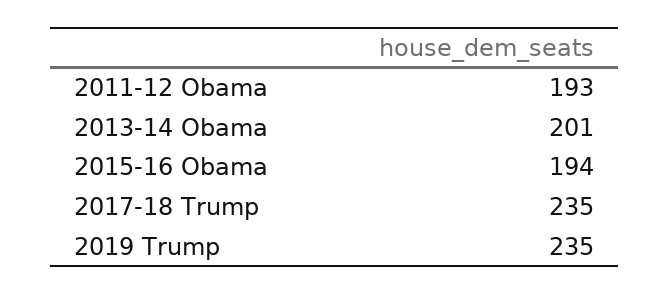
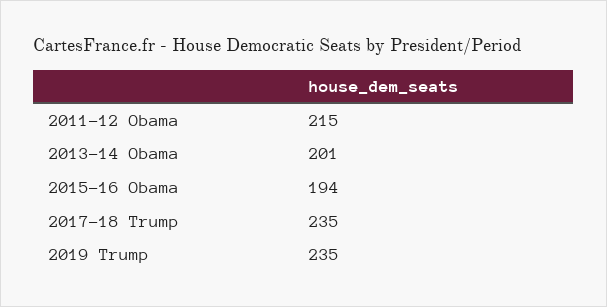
  {
-   "2011-12 Obama": 193,
+   "2011-12 Obama": 215,
    "2013-14 Obama": 201,
    "2015-16 Obama": 194,
    "2017-18 Trump": 235,
    "2019 Trump": 235
  }

